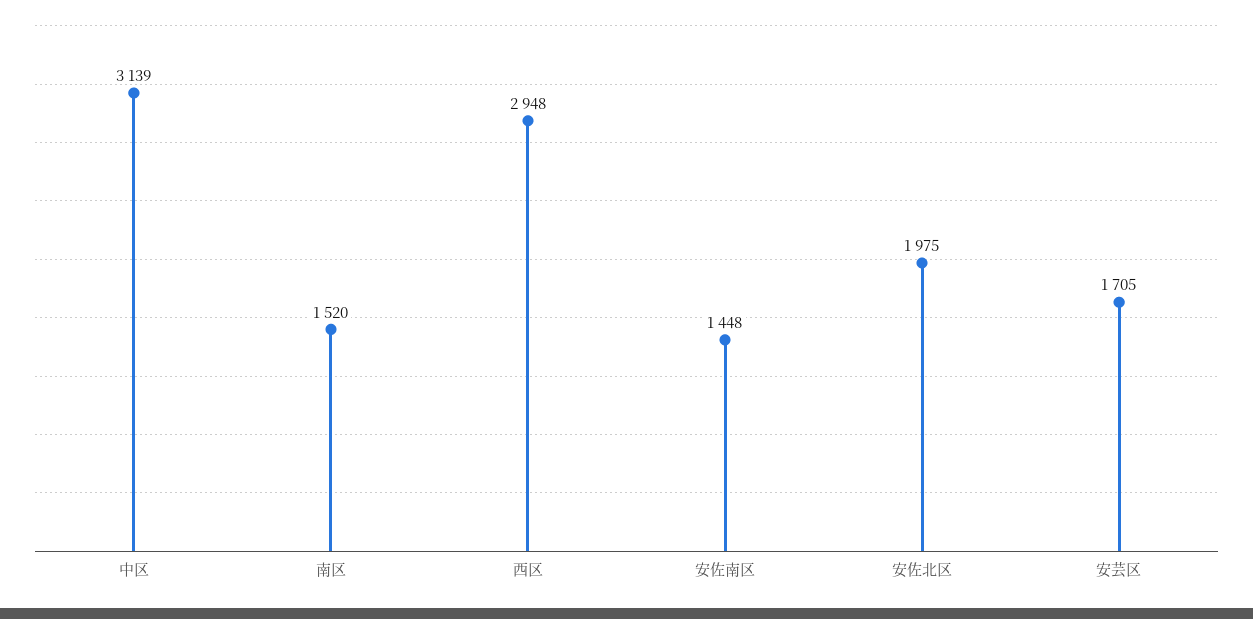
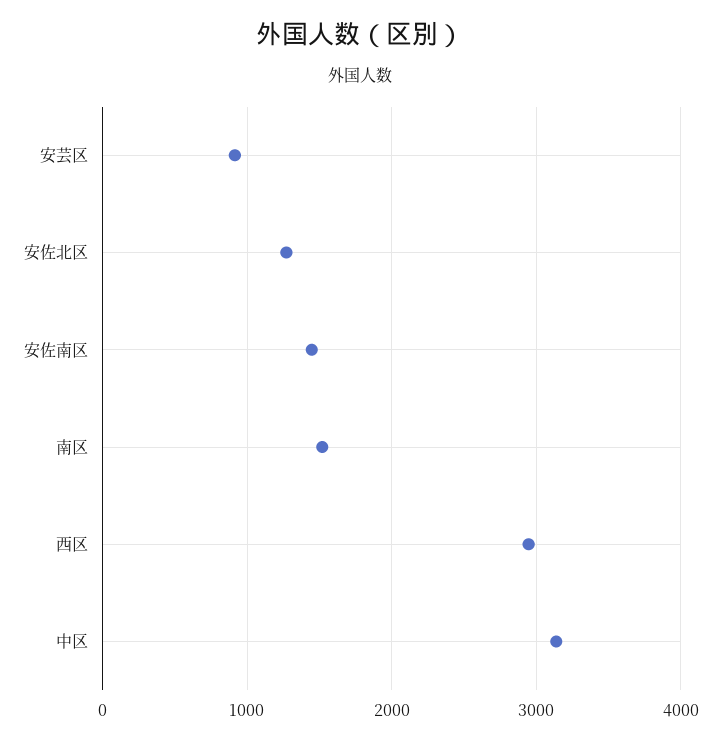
  {
    "中区": 3139,
    "南区": 1520,
    "西区": 2948,
    "安佐南区": 1448,
-   "安佐北区": 1975,
+   "安佐北区": 1300,
-   "安芸区": 1705
+   "安芸区": 900
  }

